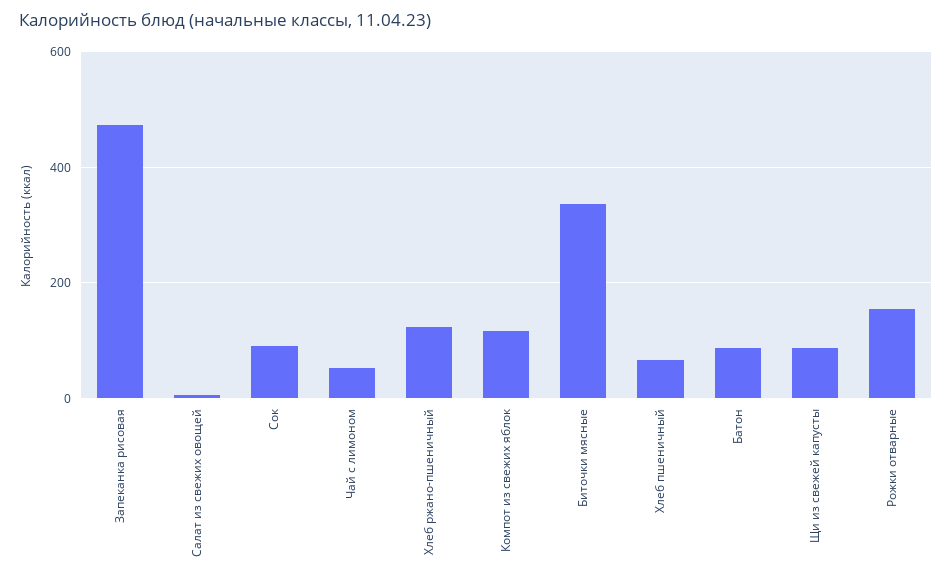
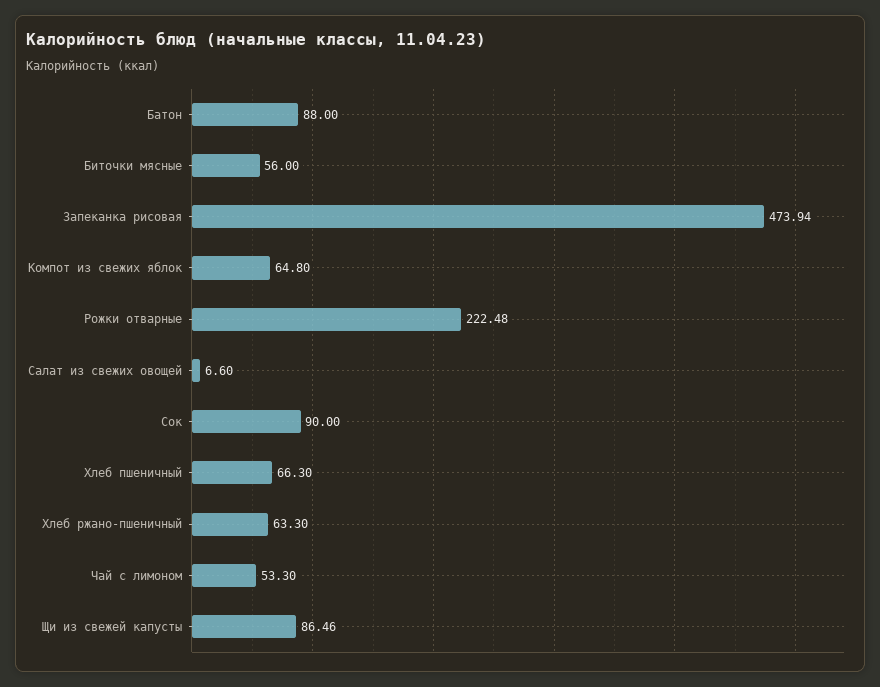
  {
    "Запеканка рисовая": 473.94,
    "Салат из свежих овощей": 6.6,
    "Сок": 90,
    "Чай с лимоном": 53.3,
-   "Хлеб ржано-пшеничный": 120,
+   "Хлеб ржано-пшеничный": 63.3,
-   "Компот из свежих яблок": 120,
+   "Компот из свежих яблок": 64.8,
-   "Биточки мясные": 340,
+   "Биточки мясные": 56,
    "Хлеб пшеничный": 66.3,
    "Батон": 88,
    "Щи из свежей капусты": 86.46,
-   "Рожки отварные": 160
+   "Рожки отварные": 222.48
  }

